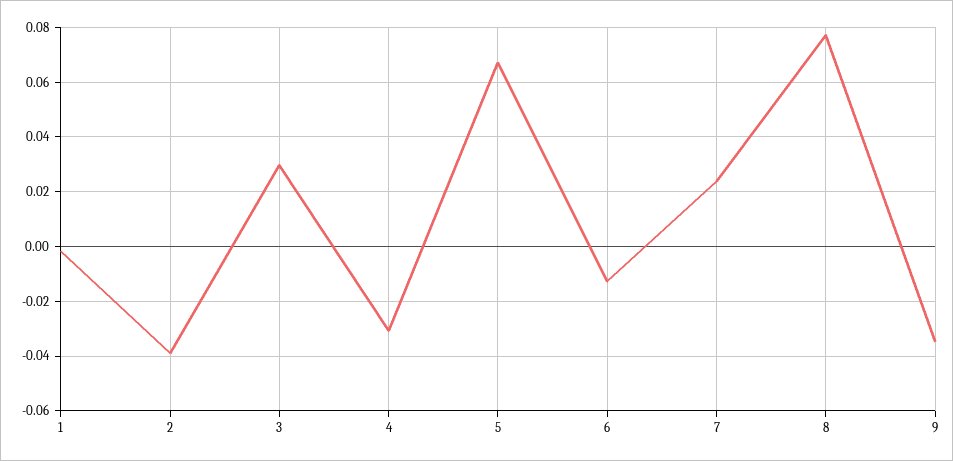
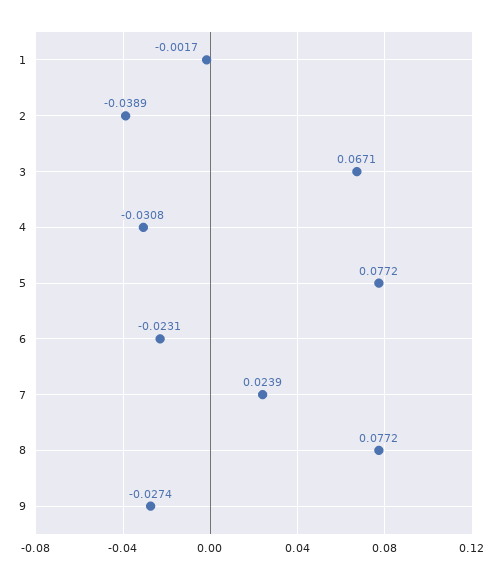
  {
    "1": -0.0017,
    "2": -0.0389,
-   "3": 0.03,
+   "3": 0.0671,
    "4": -0.0308,
-   "5": 0.0675,
+   "5": 0.0772,
-   "6": -0.0125,
+   "6": -0.0231,
    "7": 0.0239,
    "8": 0.0772,
-   "9": -0.035
+   "9": -0.0274
  }

